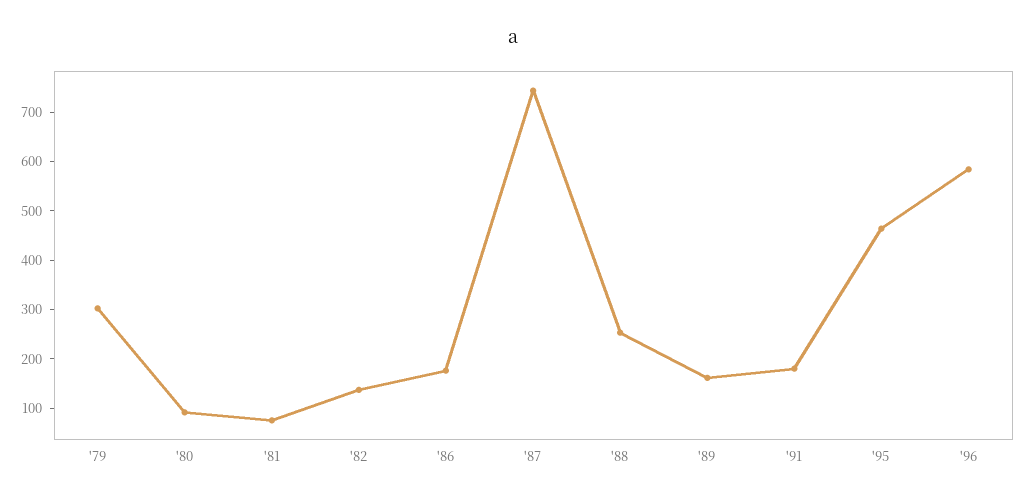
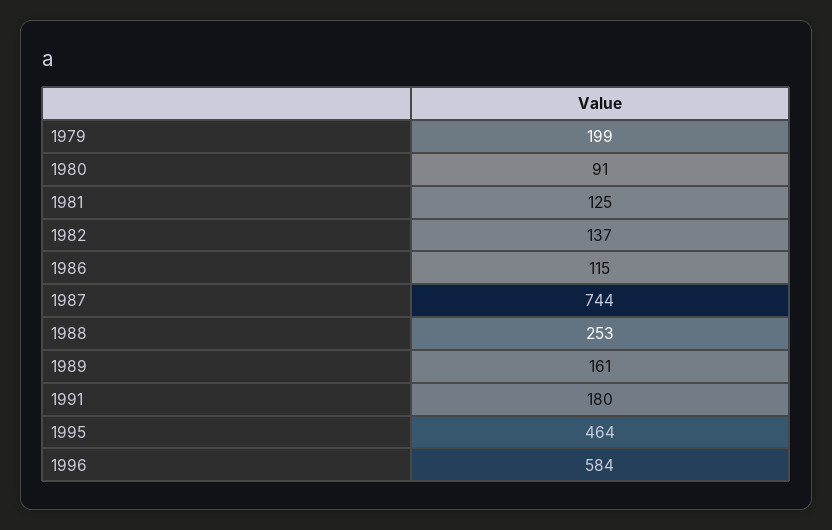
  {
-   "'79": 300,
+   "'79": 199,
    "'80": 91,
-   "'81": 80,
+   "'81": 125,
    "'82": 137,
-   "'86": 180,
+   "'86": 115,
    "'87": 744,
    "'88": 253,
    "'89": 161,
    "'91": 180,
    "'95": 464,
    "'96": 584
  }

